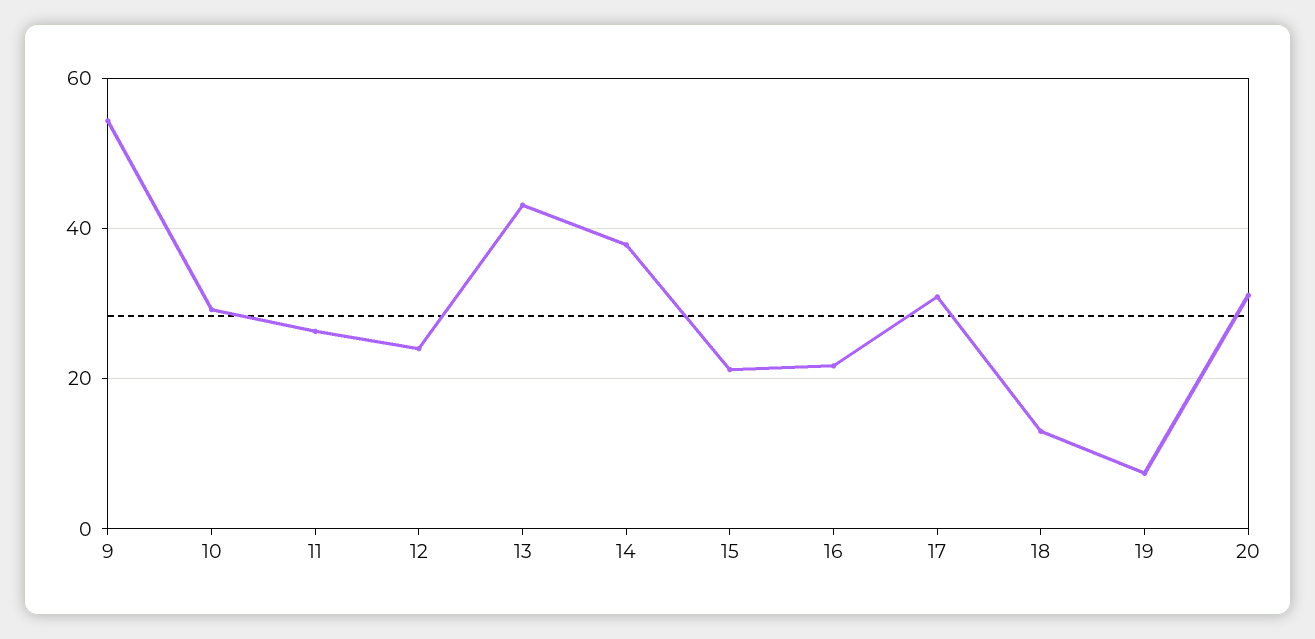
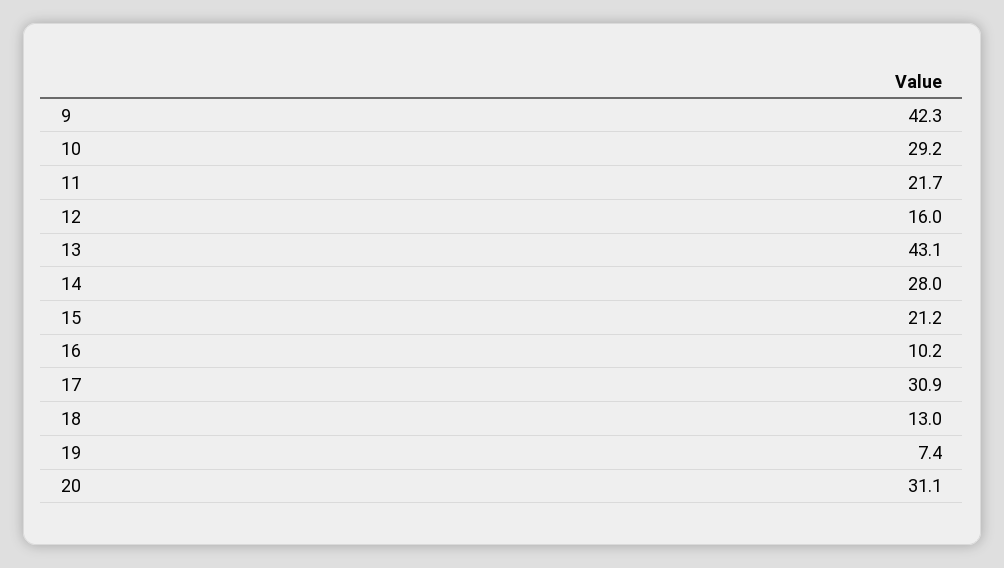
  {
-   "9": 54,
+   "9": 42.3,
    "10": 29.2,
-   "11": 26,
+   "11": 21.7,
-   "12": 24,
+   "12": 16,
    "13": 43.1,
-   "14": 38,
+   "14": 28,
    "15": 21.2,
-   "16": 22,
+   "16": 10.2,
    "17": 30.9,
    "18": 13,
    "19": 7.4,
    "20": 31.1
  }

